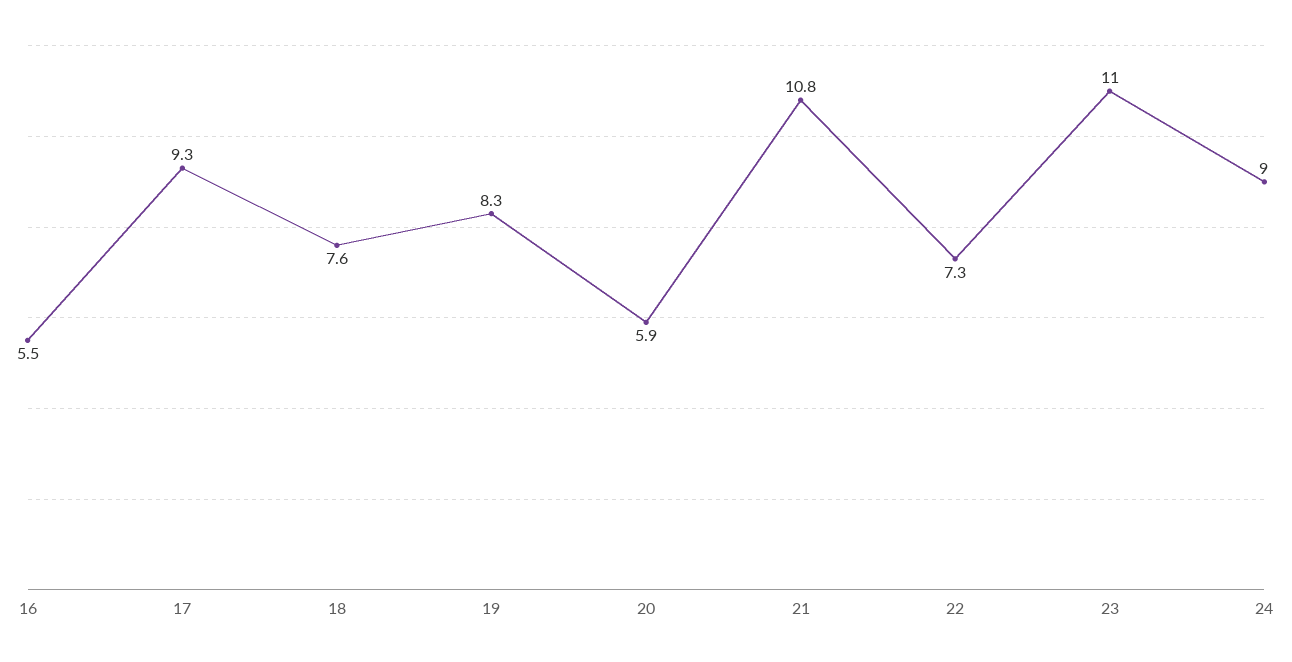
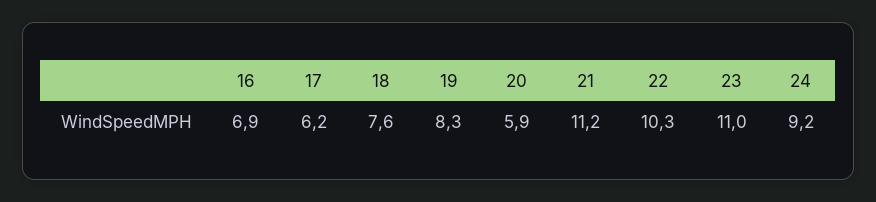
  {
-   "16": 5.5,
+   "16": 6.9,
-   "17": 9.3,
+   "17": 6.2,
    "18": 7.6,
    "19": 8.3,
    "20": 5.9,
-   "21": 10.8,
+   "21": 11.2,
-   "22": 7.3,
+   "22": 10.3,
    "23": 11,
-   "24": 9
+   "24": 9.2
  }

